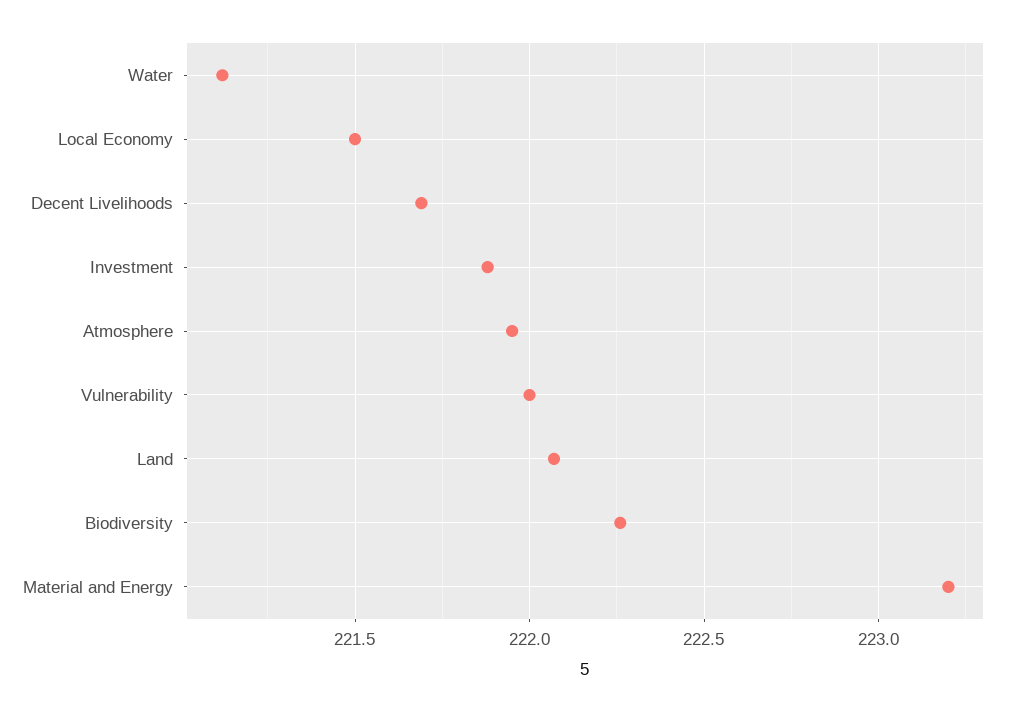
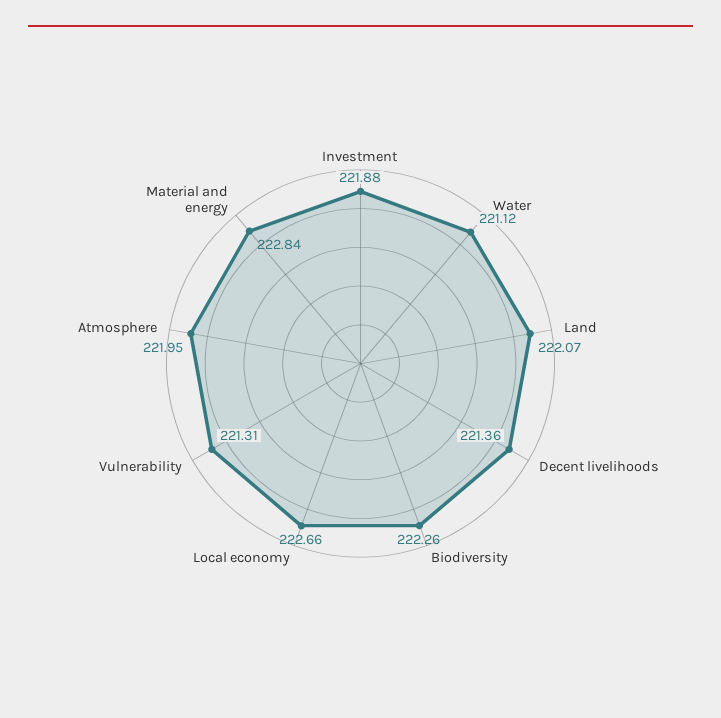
  {
    "Water": 221.12,
-   "Local Economy": 221.5,
+   "Local Economy": 222.66,
-   "Decent Livelihoods": 221.7,
+   "Decent Livelihoods": 221.36,
    "Investment": 221.88,
    "Atmosphere": 221.95,
-   "Vulnerability": 222,
+   "Vulnerability": 221.31,
    "Land": 222.07,
    "Biodiversity": 222.26,
-   "Material and Energy": 223.2
+   "Material and Energy": 222.84
  }

